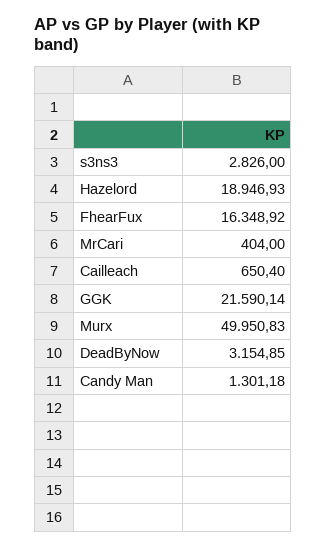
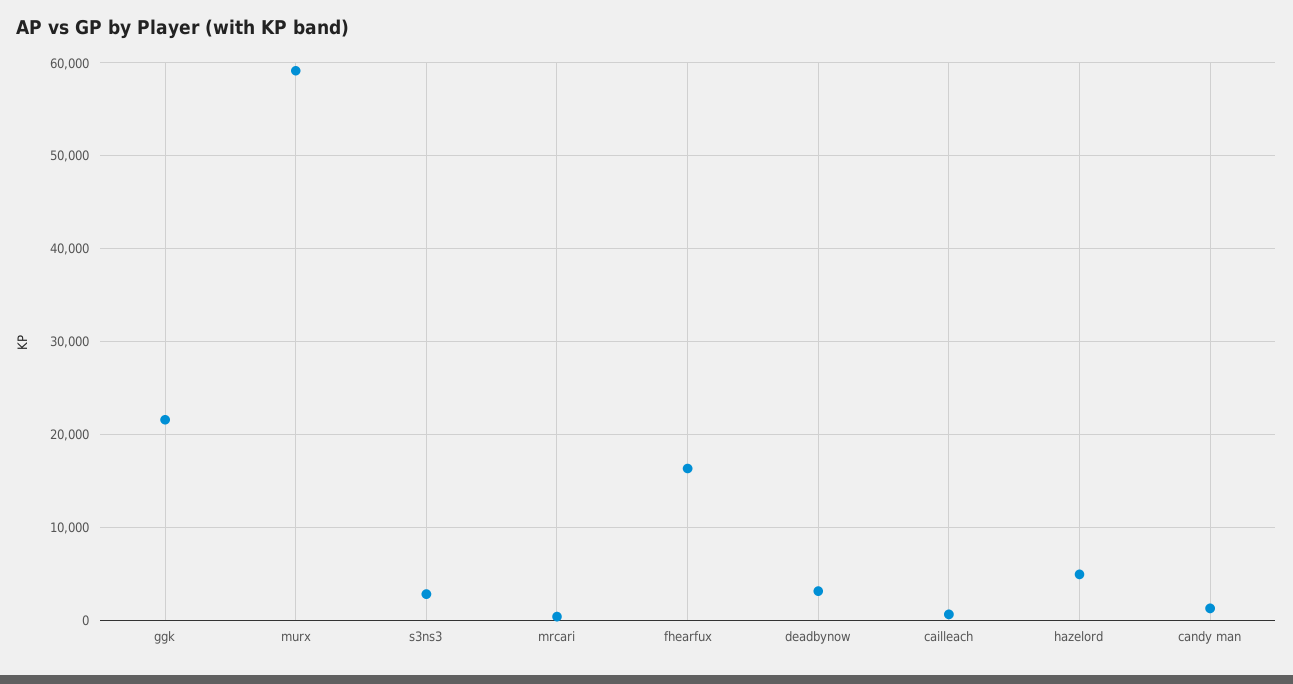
  {
    "s3ns3": 2826,
-   "Hazelord": 18946.93,
+   "Hazelord": 5000,
    "FhearFux": 16348.92,
    "MrCari": 404,
    "Cailleach": 650.4,
    "GGK": 21590.14,
-   "Murx": 49950.83,
+   "Murx": 59000,
    "DeadByNow": 3154.85,
    "Candy Man": 1301.18
  }

